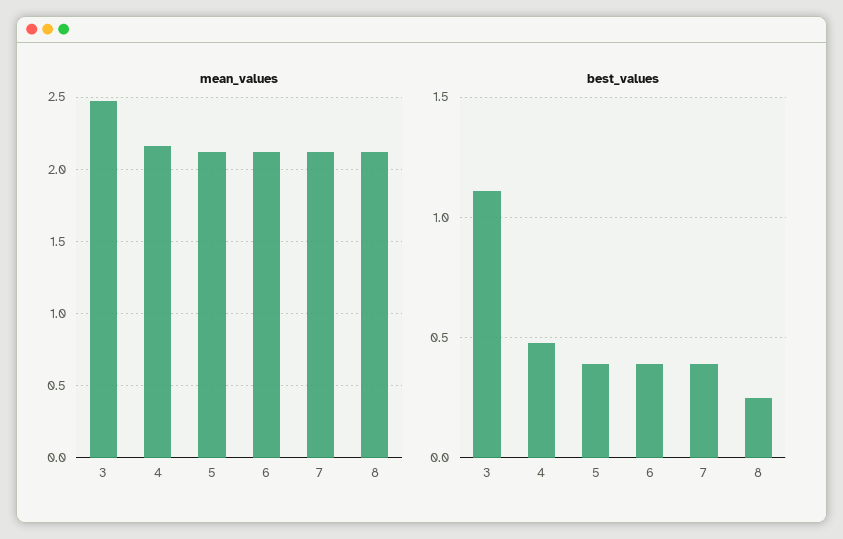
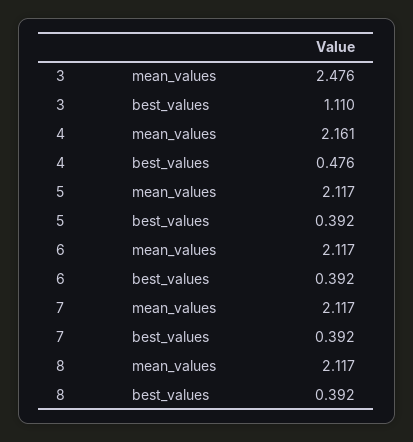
  {
    "mean_values": {
      "3": 2.476,
      "4": 2.161,
      "5": 2.117,
      "6": 2.117,
      "7": 2.117,
      "8": 2.117
    },
    "best_values": {
      "3": 1.11,
      "4": 0.476,
      "5": 0.392,
      "6": 0.392,
      "7": 0.392,
-     "8": 0.25
+     "8": 0.392
    }
  }

